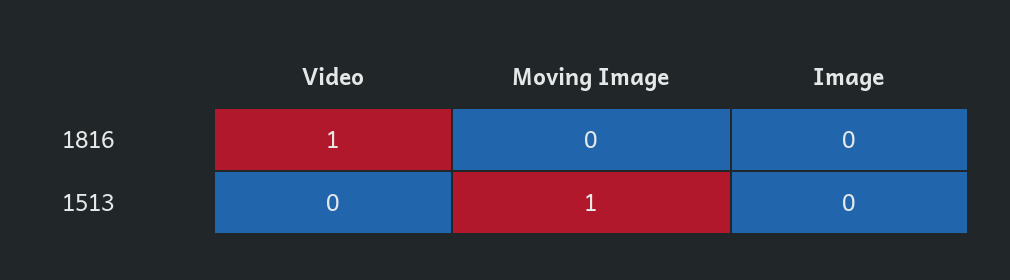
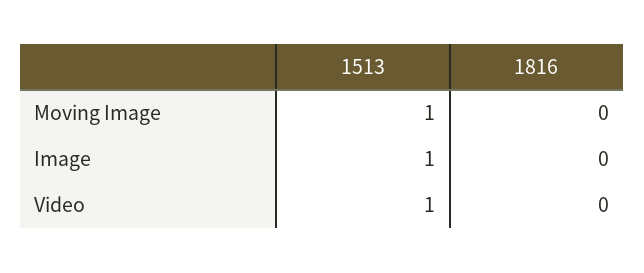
  {
    "Video": {
-     "1816": 1,
+     "1816": 0,
-     "1513": 0
+     "1513": 1
    },
    "Moving Image": {
      "1816": 0,
      "1513": 1
    },
    "Image": {
      "1816": 0,
-     "1513": 0
+     "1513": 1
    }
  }

